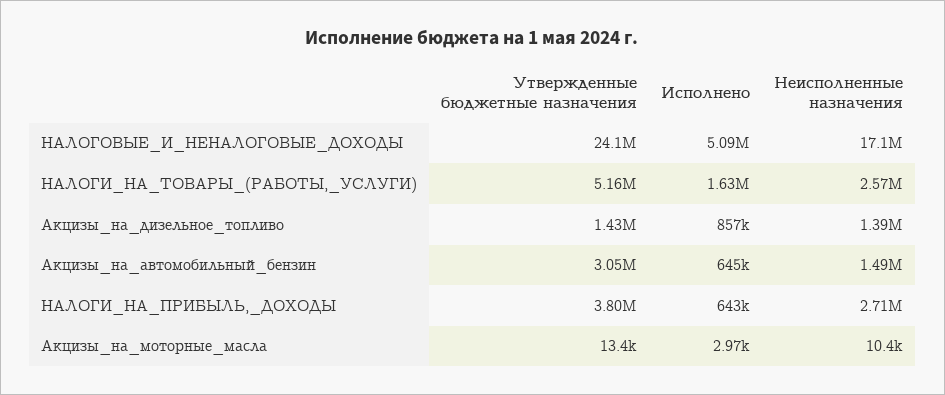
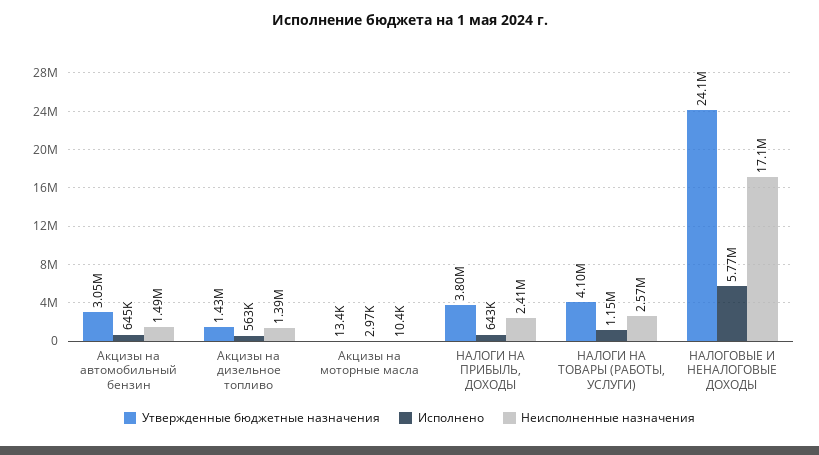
  {
    "Утвержденные бюджетные назначения": {
      "НАЛОГОВЫЕ_И_НЕНАЛОГОВЫЕ_ДОХОДЫ": 24100000,
-     "НАЛОГИ_НА_ТОВАРЫ_(РАБОТЫ,_УСЛУГИ)": 5160000,
+     "НАЛОГИ_НА_ТОВАРЫ_(РАБОТЫ,_УСЛУГИ)": 4100000,
      "Акцизы_на_дизельное_топливо": 1430000,
      "Акцизы_на_автомобильный_бензин": 3050000,
      "НАЛОГИ_НА_ПРИБЫЛЬ,_ДОХОДЫ": 3800000,
      "Акцизы_на_моторные_масла": 13400
    },
    "Исполнено": {
-     "НАЛОГОВЫЕ_И_НЕНАЛОГОВЫЕ_ДОХОДЫ": 5090000,
+     "НАЛОГОВЫЕ_И_НЕНАЛОГОВЫЕ_ДОХОДЫ": 5770000,
-     "НАЛОГИ_НА_ТОВАРЫ_(РАБОТЫ,_УСЛУГИ)": 1630000,
+     "НАЛОГИ_НА_ТОВАРЫ_(РАБОТЫ,_УСЛУГИ)": 1150000,
-     "Акцизы_на_дизельное_топливо": 857000,
+     "Акцизы_на_дизельное_топливо": 563000,
      "Акцизы_на_автомобильный_бензин": 645000,
      "НАЛОГИ_НА_ПРИБЫЛЬ,_ДОХОДЫ": 643000,
      "Акцизы_на_моторные_масла": 2970
    },
    "Неисполненные назначения": {
      "НАЛОГОВЫЕ_И_НЕНАЛОГОВЫЕ_ДОХОДЫ": 17100000,
      "НАЛОГИ_НА_ТОВАРЫ_(РАБОТЫ,_УСЛУГИ)": 2570000,
      "Акцизы_на_дизельное_топливо": 1390000,
      "Акцизы_на_автомобильный_бензин": 1490000,
-     "НАЛОГИ_НА_ПРИБЫЛЬ,_ДОХОДЫ": 2710000,
+     "НАЛОГИ_НА_ПРИБЫЛЬ,_ДОХОДЫ": 2410000,
      "Акцизы_на_моторные_масла": 10400
    }
  }

